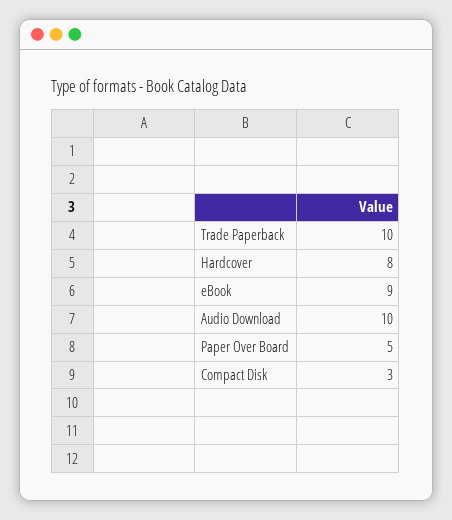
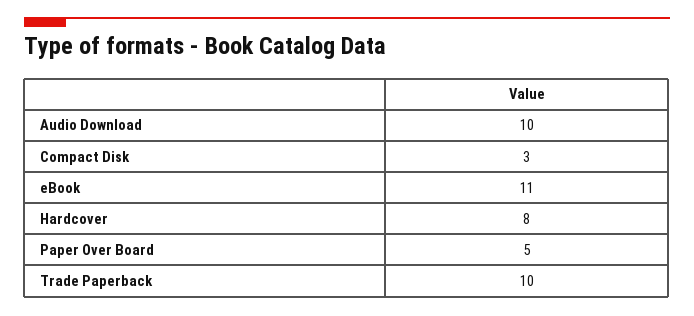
  {
    "Trade Paperback": 10,
    "Hardcover": 8,
-   "eBook": 9,
+   "eBook": 11,
    "Audio Download": 10,
    "Paper Over Board": 5,
    "Compact Disk": 3
  }

